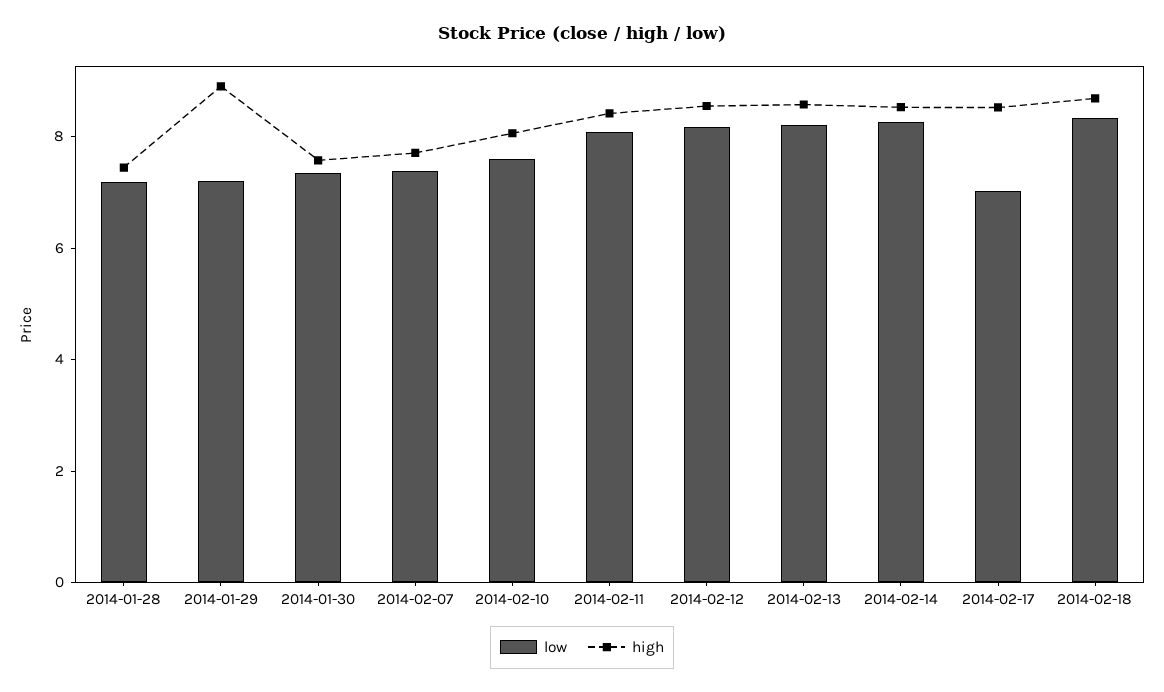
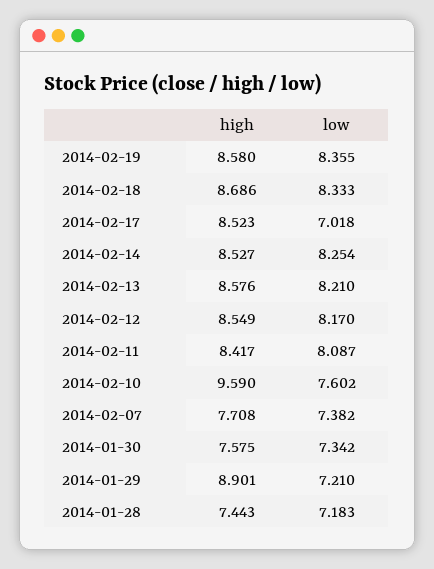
  {
    "low": {
      "2014-01-28": 7.183,
      "2014-01-29": 7.21,
      "2014-01-30": 7.342,
      "2014-02-07": 7.382,
      "2014-02-10": 7.602,
      "2014-02-11": 8.087,
      "2014-02-12": 8.17,
      "2014-02-13": 8.21,
      "2014-02-14": 8.254,
      "2014-02-17": 7.018,
-     "2014-02-18": 8.333
+     "2014-02-18": 8.333,
+     "2014-02-19": 8.355
    },
    "high": {
      "2014-01-28": 7.443,
      "2014-01-29": 8.901,
      "2014-01-30": 7.575,
      "2014-02-07": 7.708,
-     "2014-02-10": 8,
+     "2014-02-10": 9.59,
      "2014-02-11": 8.417,
      "2014-02-12": 8.549,
      "2014-02-13": 8.576,
      "2014-02-14": 8.527,
      "2014-02-17": 8.523,
-     "2014-02-18": 8.686
+     "2014-02-18": 8.686,
+     "2014-02-19": 8.58
    }
  }

